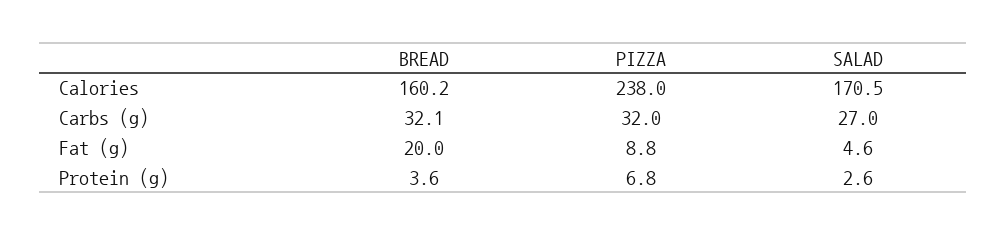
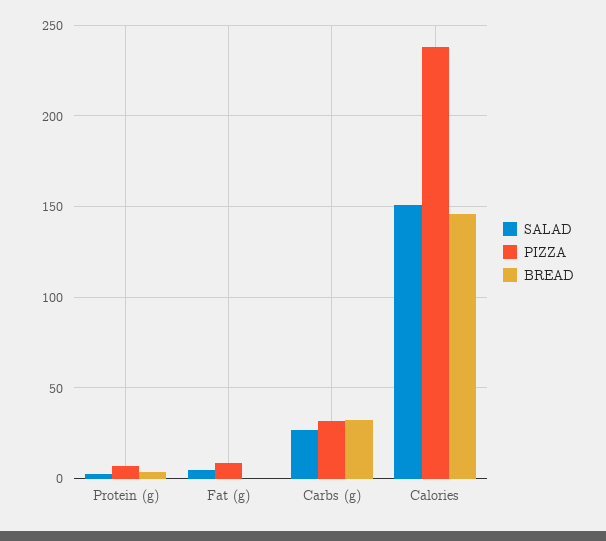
  {
    "BREAD": {
-     "Calories": 160.2,
+     "Calories": 145,
      "Carbs (g)": 32.1,
-     "Fat (g)": 20,
+     "Fat (g)": 0,
      "Protein (g)": 3.6
    },
    "PIZZA": {
      "Calories": 238,
      "Carbs (g)": 32,
      "Fat (g)": 8.8,
      "Protein (g)": 6.8
    },
    "SALAD": {
-     "Calories": 170.5,
+     "Calories": 150,
      "Carbs (g)": 27,
      "Fat (g)": 4.6,
      "Protein (g)": 2.6
    }
  }

